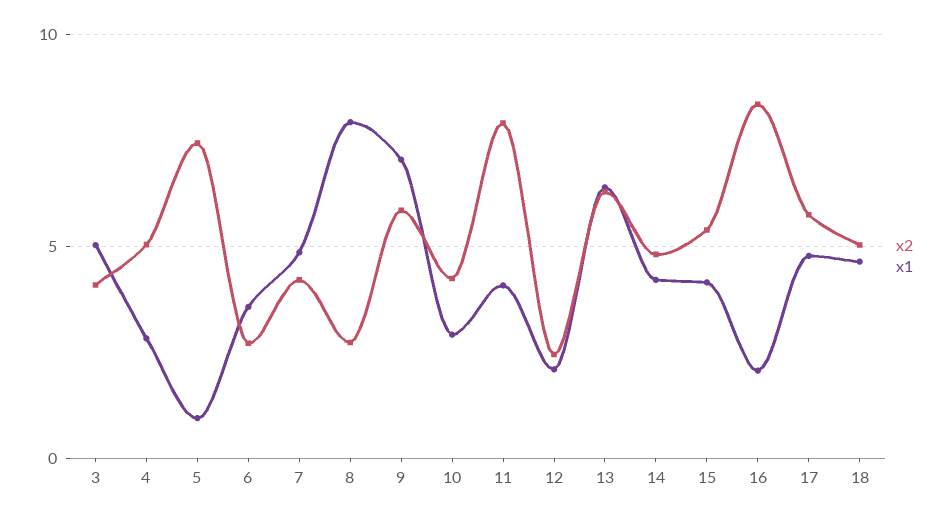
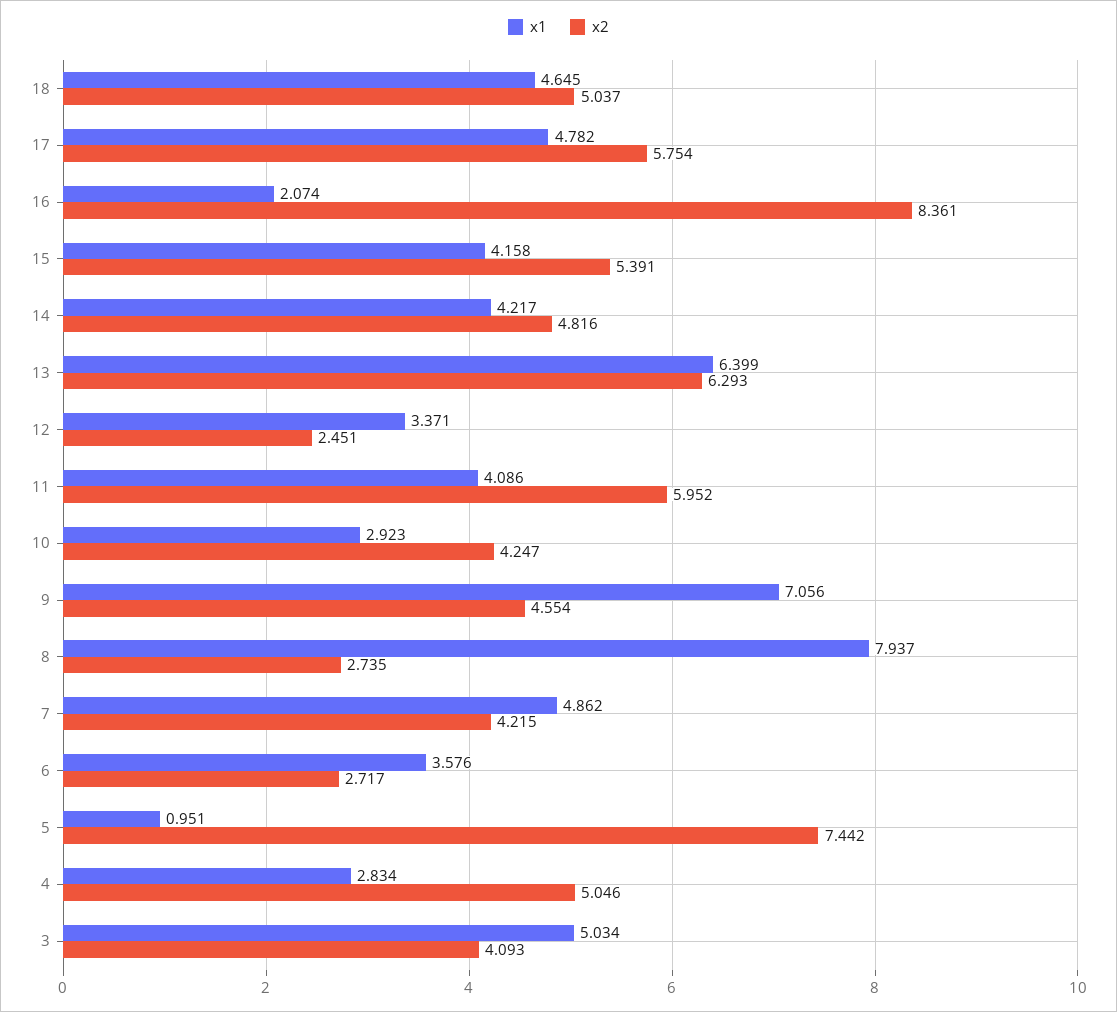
  {
    "x2": {
      "3": 4.093,
      "4": 5.046,
      "5": 7.442,
      "6": 2.717,
      "7": 4.215,
      "8": 2.735,
-     "9": 6,
+     "9": 4.554,
      "10": 4.247,
-     "11": 8,
+     "11": 5.952,
      "12": 2.451,
      "13": 6.293,
      "14": 4.816,
      "15": 5.391,
      "16": 8.361,
      "17": 5.754,
      "18": 5.037
    },
    "x1": {
      "3": 5.034,
      "4": 2.834,
      "5": 0.951,
      "6": 3.576,
      "7": 4.862,
      "8": 7.937,
      "9": 7.056,
      "10": 2.923,
      "11": 4.086,
-     "12": 2,
+     "12": 3.371,
      "13": 6.399,
      "14": 4.217,
      "15": 4.158,
      "16": 2.074,
      "17": 4.782,
      "18": 4.645
    }
  }

